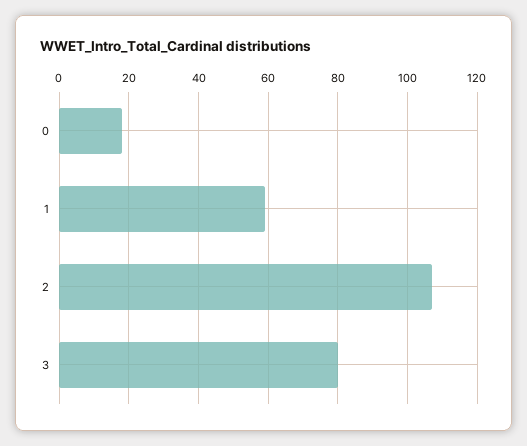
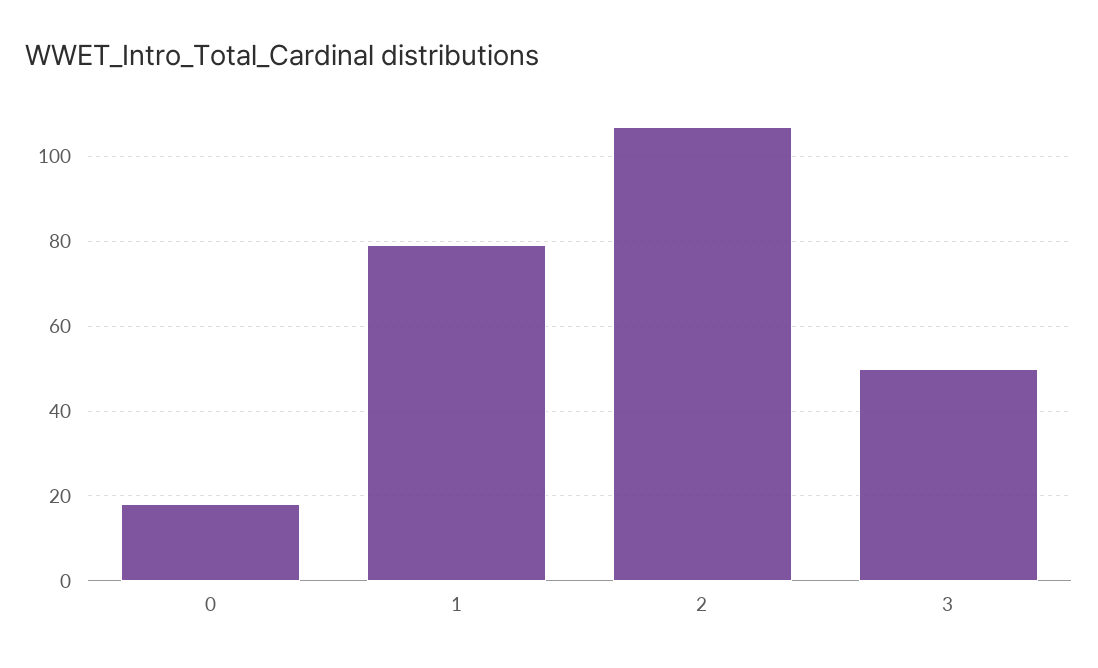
  {
    "0": 20,
-   "1": 60,
+   "1": 80,
    "2": 105,
-   "3": 80
+   "3": 50
  }

